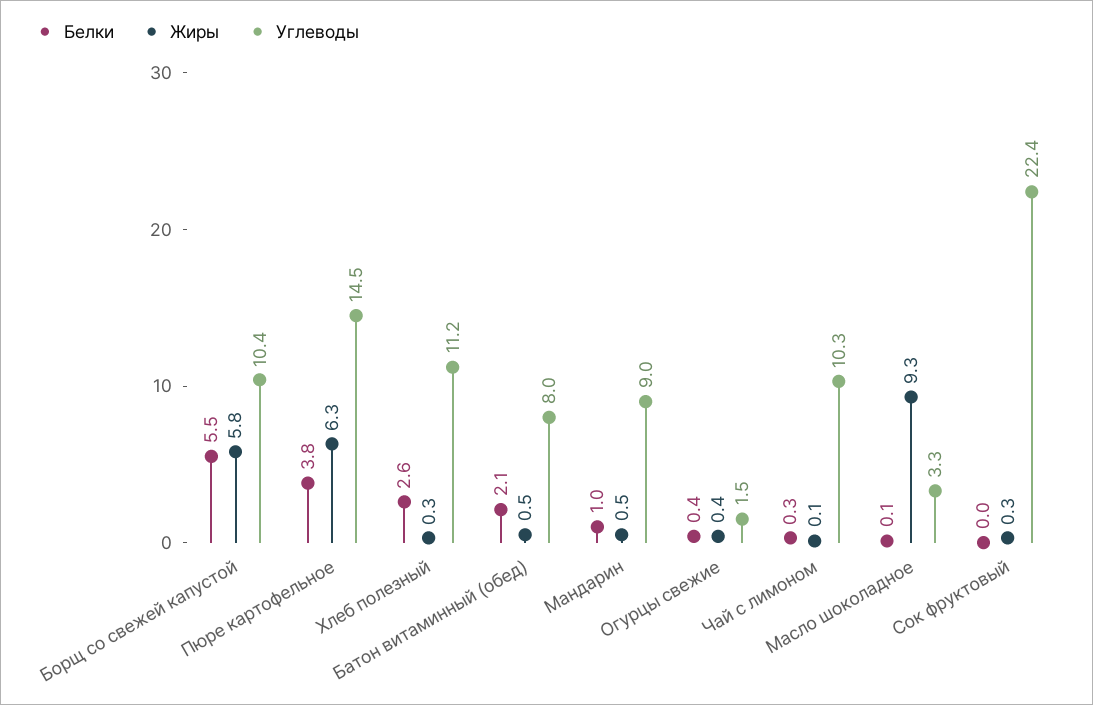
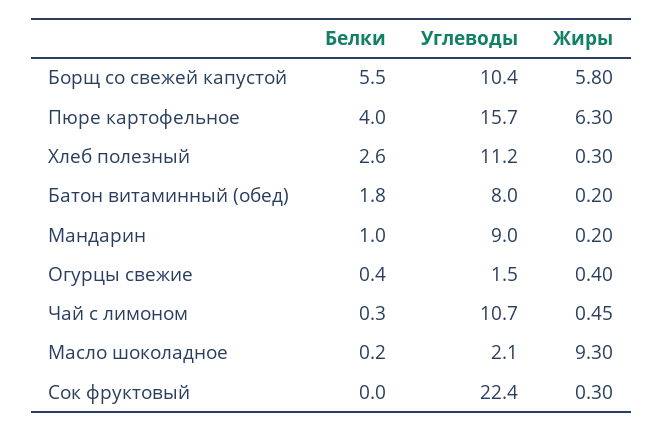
  {
    "Белки": {
      "Борщ со свежей капустой": 5.5,
-     "Пюре картофельное": 3.8,
+     "Пюре картофельное": 4,
      "Хлеб полезный": 2.6,
-     "Батон витаминный (обед)": 2.1,
+     "Батон витаминный (обед)": 1.8,
      "Мандарин": 1,
      "Огурцы свежие": 0.4,
      "Чай с лимоном": 0.3,
-     "Масло шоколадное": 0.1,
+     "Масло шоколадное": 0.2,
      "Сок фруктовый": 0
    },
    "Жиры": {
      "Борщ со свежей капустой": 5.8,
      "Пюре картофельное": 6.3,
      "Хлеб полезный": 0.3,
-     "Батон витаминный (обед)": 0.5,
+     "Батон витаминный (обед)": 0.2,
-     "Мандарин": 0.5,
+     "Мандарин": 0.2,
      "Огурцы свежие": 0.4,
-     "Чай с лимоном": 0.1,
+     "Чай с лимоном": 0.45,
      "Масло шоколадное": 9.3,
      "Сок фруктовый": 0.3
    },
    "Углеводы": {
      "Борщ со свежей капустой": 10.4,
-     "Пюре картофельное": 14.5,
+     "Пюре картофельное": 15.7,
      "Хлеб полезный": 11.2,
      "Батон витаминный (обед)": 8,
      "Мандарин": 9,
      "Огурцы свежие": 1.5,
-     "Чай с лимоном": 10.3,
+     "Чай с лимоном": 10.7,
-     "Масло шоколадное": 3.3,
+     "Масло шоколадное": 2.1,
      "Сок фруктовый": 22.4
    }
  }

